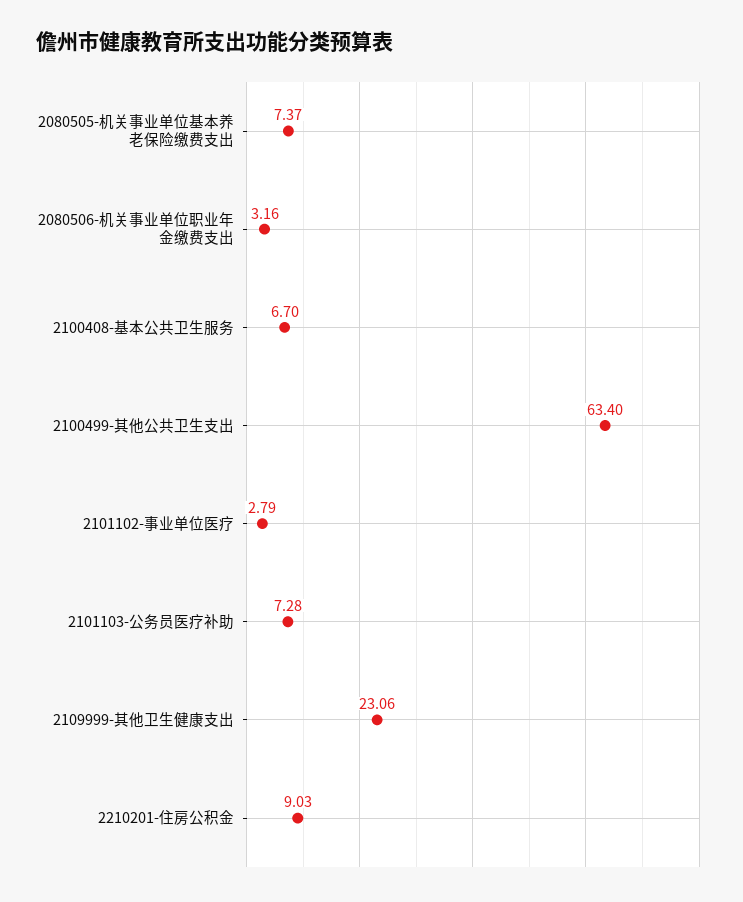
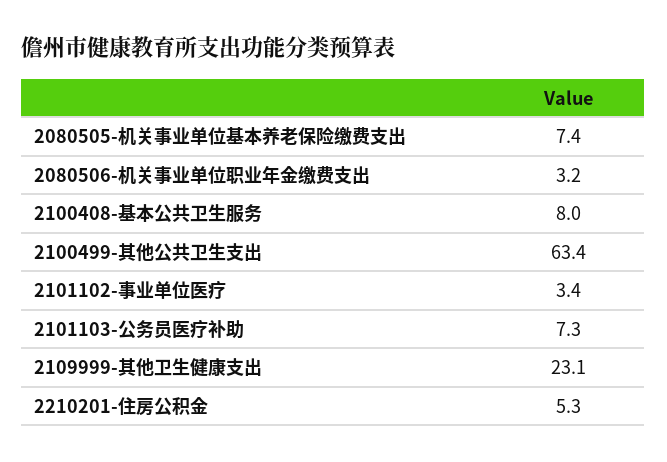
  {
    "2080505-机关事业单位基本养老保险缴费支出": 7.37,
    "2080506-机关事业单位职业年金缴费支出": 3.16,
-   "2100408-基本公共卫生服务": 6.7,
+   "2100408-基本公共卫生服务": 8,
    "2100499-其他公共卫生支出": 63.4,
-   "2101102-事业单位医疗": 2.79,
+   "2101102-事业单位医疗": 3.4,
    "2101103-公务员医疗补助": 7.28,
    "2109999-其他卫生健康支出": 23.06,
-   "2210201-住房公积金": 9.03
+   "2210201-住房公积金": 5.3
  }

